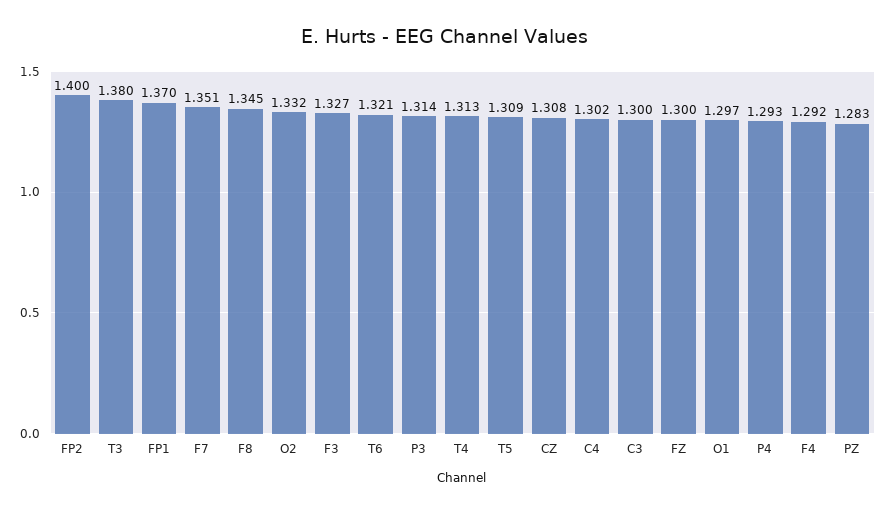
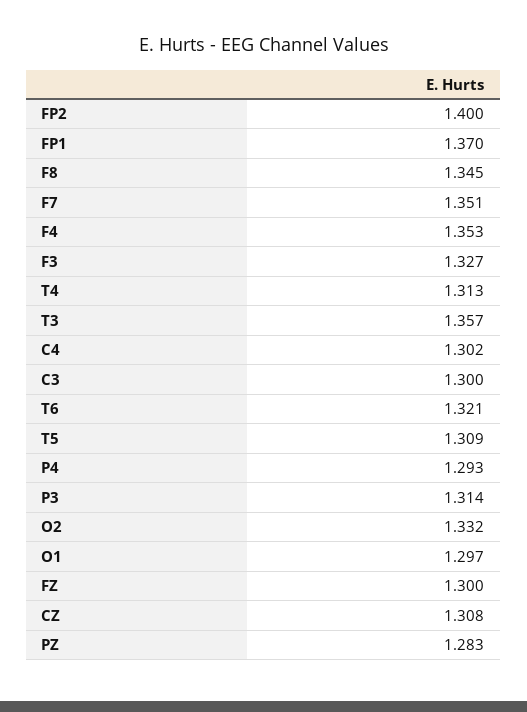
  {
    "FP2": 1.4,
-   "T3": 1.38,
+   "T3": 1.357,
    "FP1": 1.37,
    "F7": 1.351,
    "F8": 1.345,
    "O2": 1.332,
    "F3": 1.327,
    "T6": 1.321,
    "P3": 1.314,
    "T4": 1.313,
    "T5": 1.309,
    "CZ": 1.308,
    "C4": 1.302,
    "C3": 1.3,
    "FZ": 1.3,
    "O1": 1.297,
    "P4": 1.293,
-   "F4": 1.292,
+   "F4": 1.353,
    "PZ": 1.283
  }

